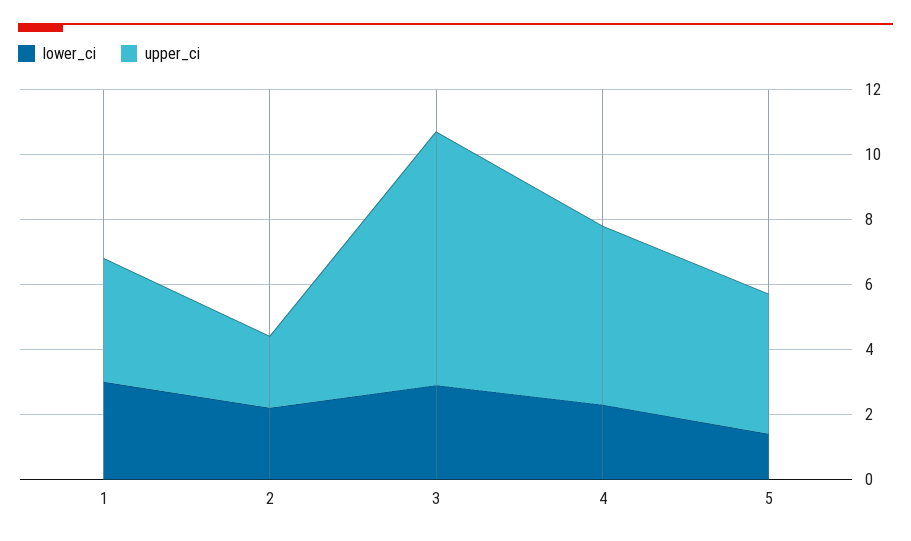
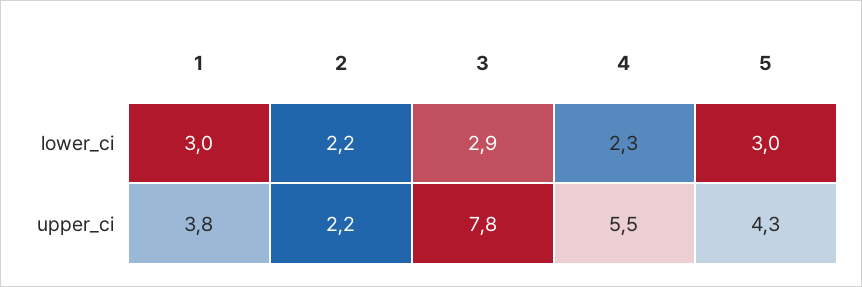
  {
    "lower_ci": {
      "1": 3,
      "2": 2.2,
      "3": 2.9,
      "4": 2.3,
-     "5": 1.5
+     "5": 3
    },
    "upper_ci": {
      "1": 3.8,
      "2": 2.2,
      "3": 7.8,
      "4": 5.5,
      "5": 4.3
    }
  }

